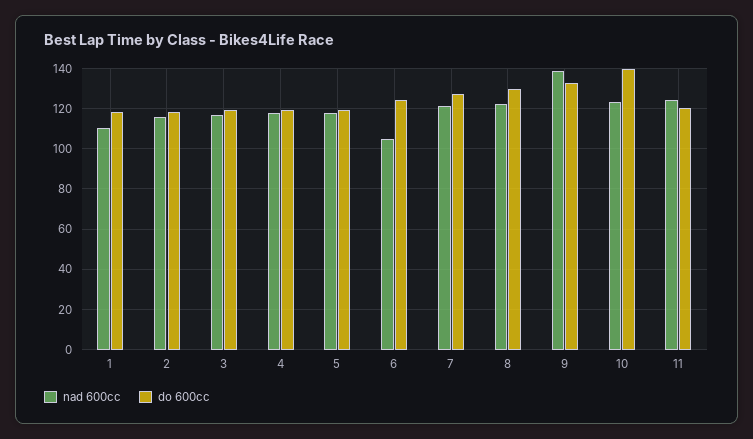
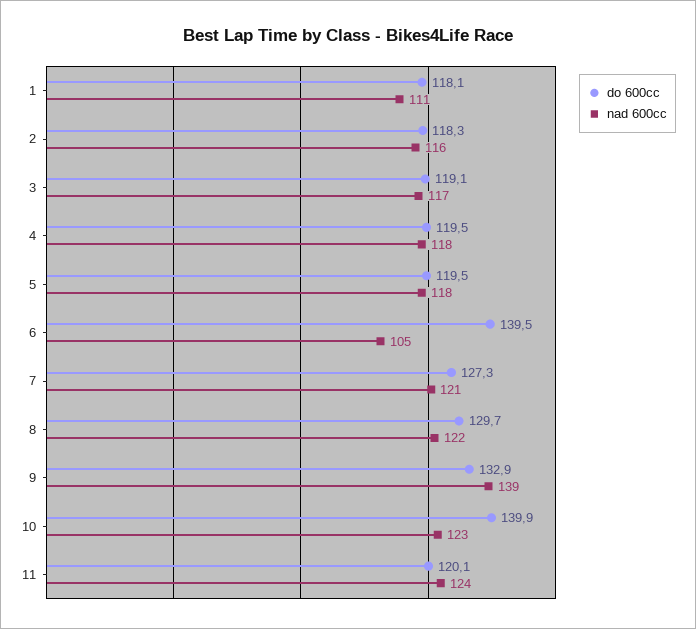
  {
    "nad 600cc": {
      "1": 111,
      "2": 116,
      "3": 117,
      "4": 118,
      "5": 118,
      "6": 105,
      "7": 121,
      "8": 122,
      "9": 139,
      "10": 123,
      "11": 124
    },
    "do 600cc": {
      "1": 118.1,
      "2": 118.3,
      "3": 119.1,
      "4": 119.5,
      "5": 119.5,
-     "6": 125,
+     "6": 139.5,
      "7": 127.3,
      "8": 129.7,
      "9": 132.9,
      "10": 139.9,
      "11": 120.1
    }
  }

